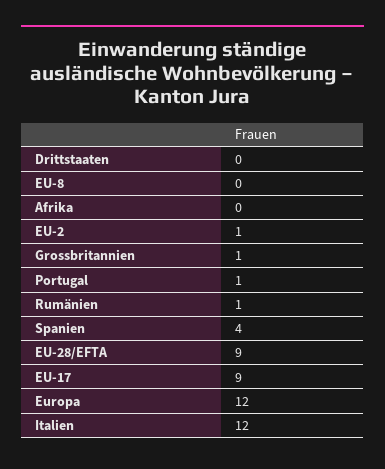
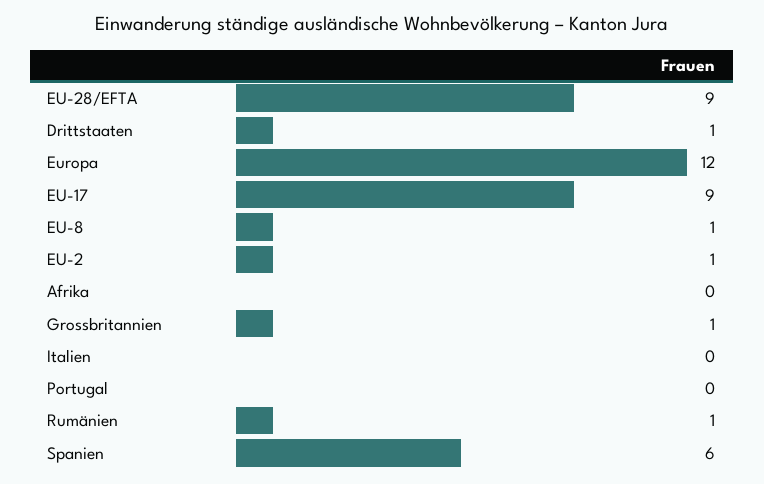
  {
-   "Drittstaaten": 0,
+   "Drittstaaten": 1,
-   "EU-8": 0,
+   "EU-8": 1,
    "Afrika": 0,
    "EU-2": 1,
    "Grossbritannien": 1,
-   "Portugal": 1,
+   "Portugal": 0,
    "Rumänien": 1,
-   "Spanien": 4,
+   "Spanien": 6,
    "EU-28/EFTA": 9,
    "EU-17": 9,
    "Europa": 12,
-   "Italien": 12
+   "Italien": 0
  }

